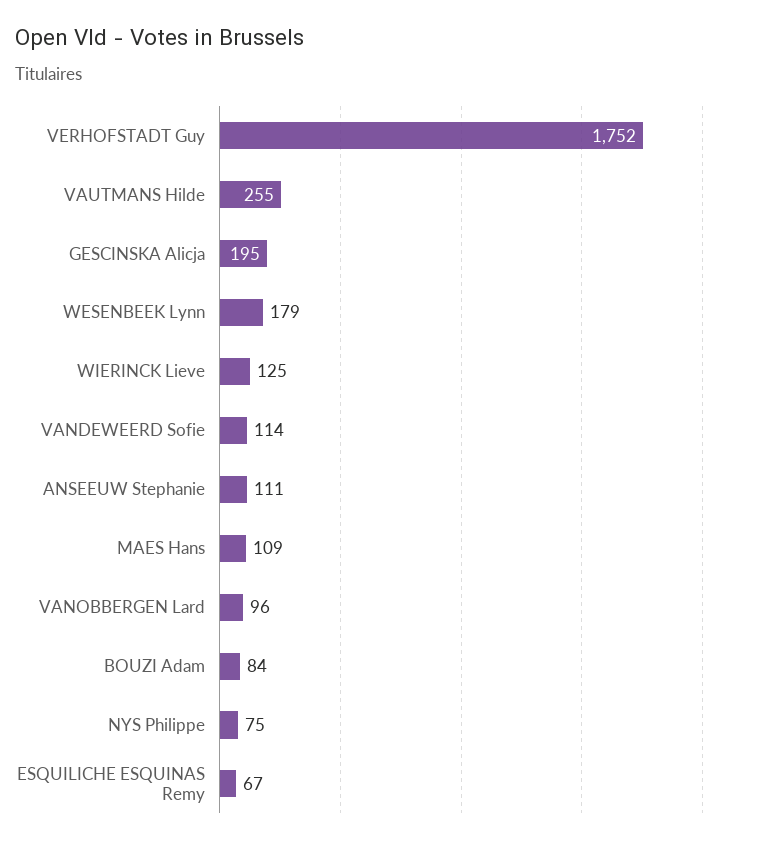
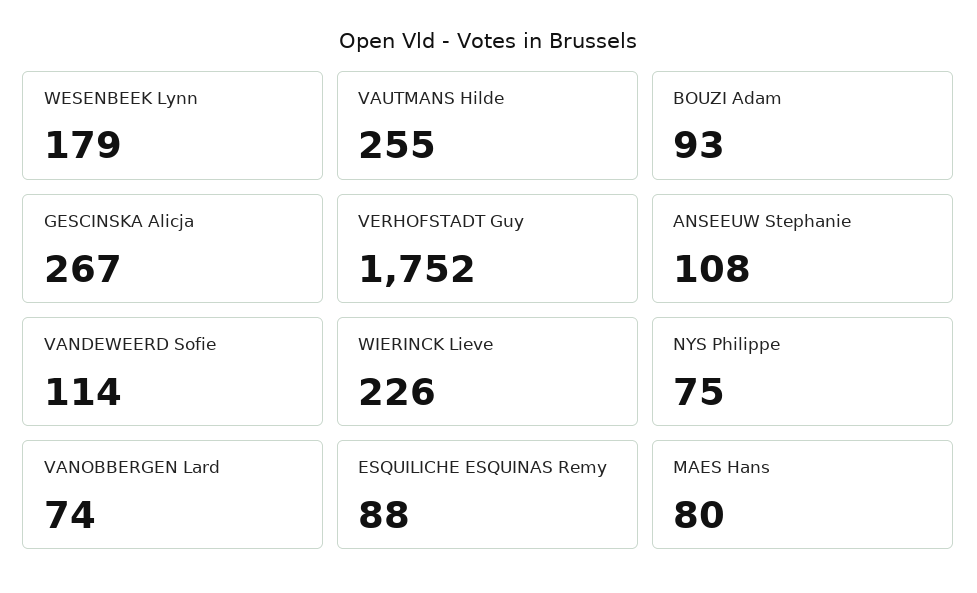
  {
    "VERHOFSTADT Guy": 1752,
    "VAUTMANS Hilde": 255,
-   "GESCINSKA Alicja": 195,
+   "GESCINSKA Alicja": 267,
    "WESENBEEK Lynn": 179,
-   "WIERINCK Lieve": 125,
+   "WIERINCK Lieve": 226,
    "VANDEWEERD Sofie": 114,
-   "ANSEEUW Stephanie": 111,
+   "ANSEEUW Stephanie": 108,
-   "MAES Hans": 109,
+   "MAES Hans": 80,
-   "VANOBBERGEN Lard": 96,
+   "VANOBBERGEN Lard": 74,
-   "BOUZI Adam": 84,
+   "BOUZI Adam": 93,
    "NYS Philippe": 75,
-   "ESQUILICHE ESQUINAS Remy": 67
+   "ESQUILICHE ESQUINAS Remy": 88
  }

